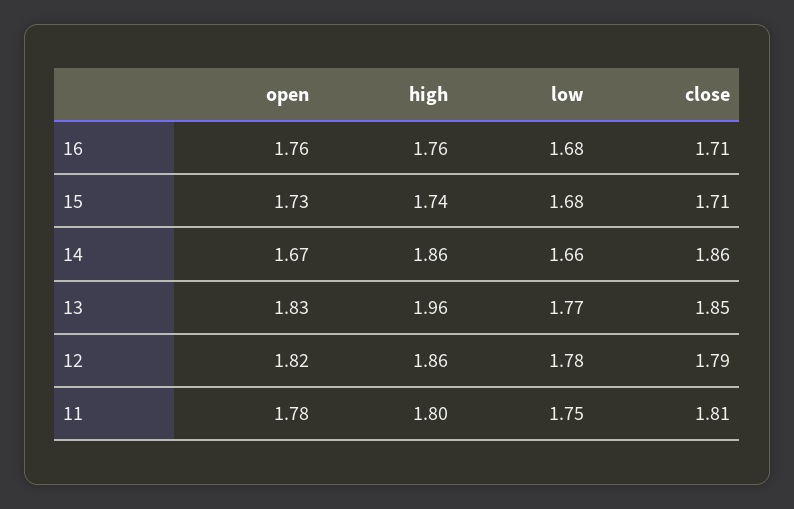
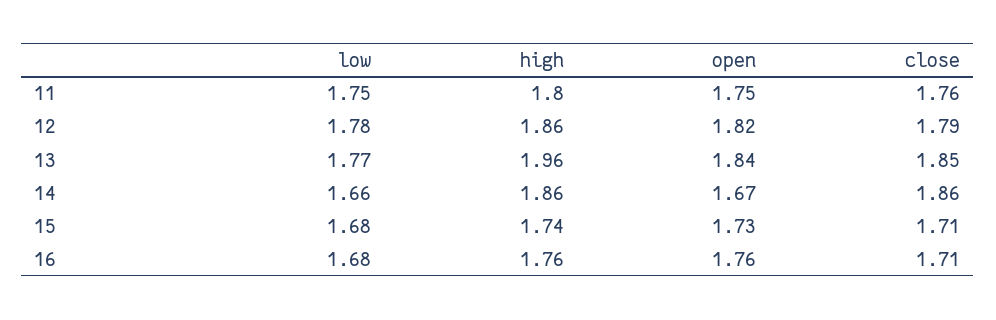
  {
    "open": {
      "16": 1.76,
      "15": 1.73,
      "14": 1.67,
-     "13": 1.83,
+     "13": 1.84,
      "12": 1.82,
-     "11": 1.78
+     "11": 1.75
    },
    "high": {
      "16": 1.76,
      "15": 1.74,
      "14": 1.86,
      "13": 1.96,
      "12": 1.86,
      "11": 1.8
    },
    "low": {
      "16": 1.68,
      "15": 1.68,
      "14": 1.66,
      "13": 1.77,
      "12": 1.78,
      "11": 1.75
    },
    "close": {
      "16": 1.71,
      "15": 1.71,
      "14": 1.86,
      "13": 1.85,
      "12": 1.79,
-     "11": 1.81
+     "11": 1.76
    }
  }

